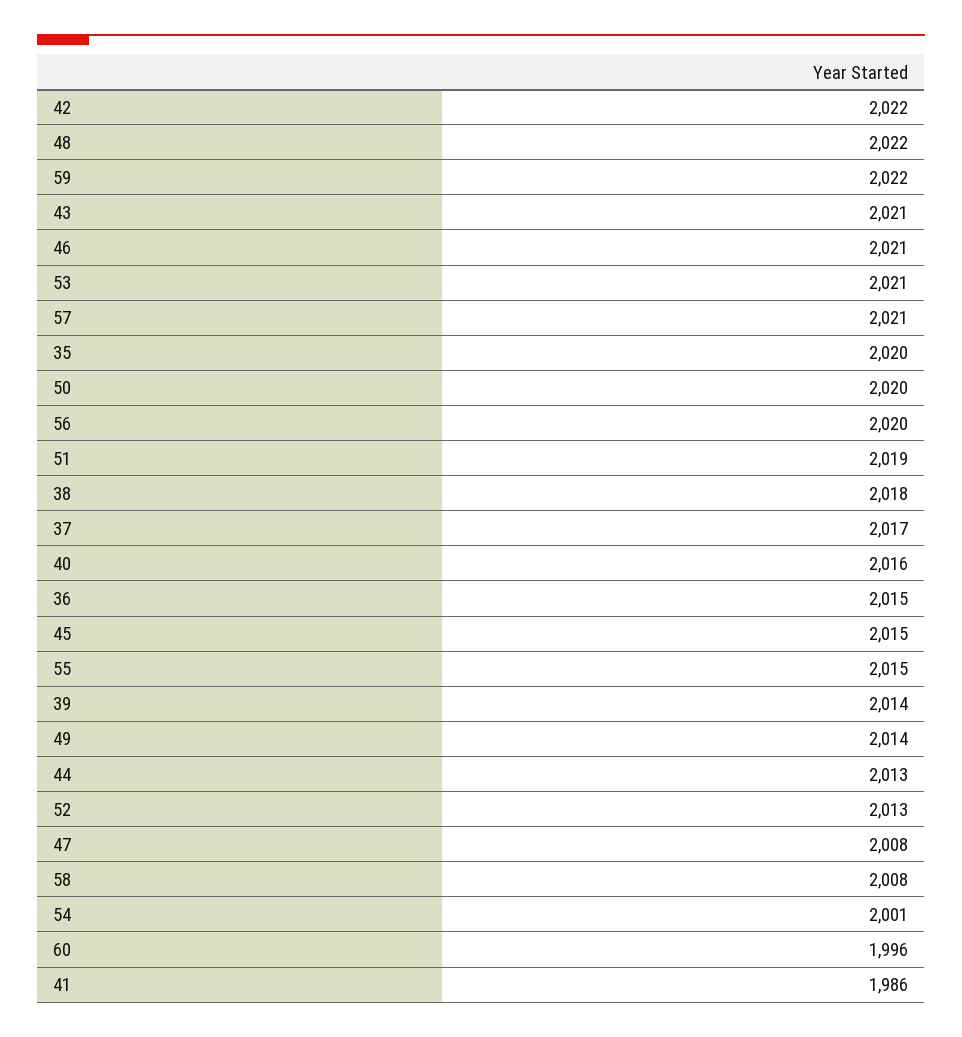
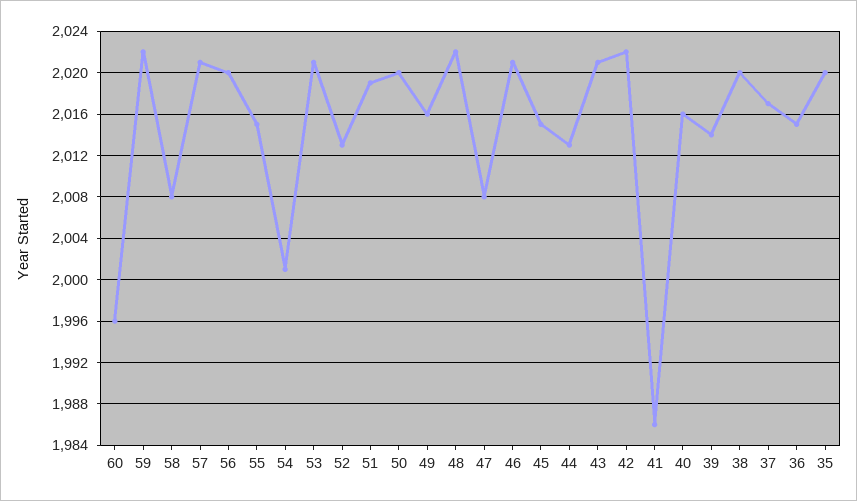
  {
    "42": 2022,
    "48": 2022,
    "59": 2022,
    "43": 2021,
    "46": 2021,
    "53": 2021,
    "57": 2021,
    "35": 2020,
    "50": 2020,
    "56": 2020,
    "51": 2019,
-   "38": 2018,
+   "38": 2020,
    "37": 2017,
    "40": 2016,
    "36": 2015,
    "45": 2015,
    "55": 2015,
    "39": 2014,
-   "49": 2014,
+   "49": 2016,
    "44": 2013,
    "52": 2013,
    "47": 2008,
    "58": 2008,
    "54": 2001,
    "60": 1996,
    "41": 1986
  }

